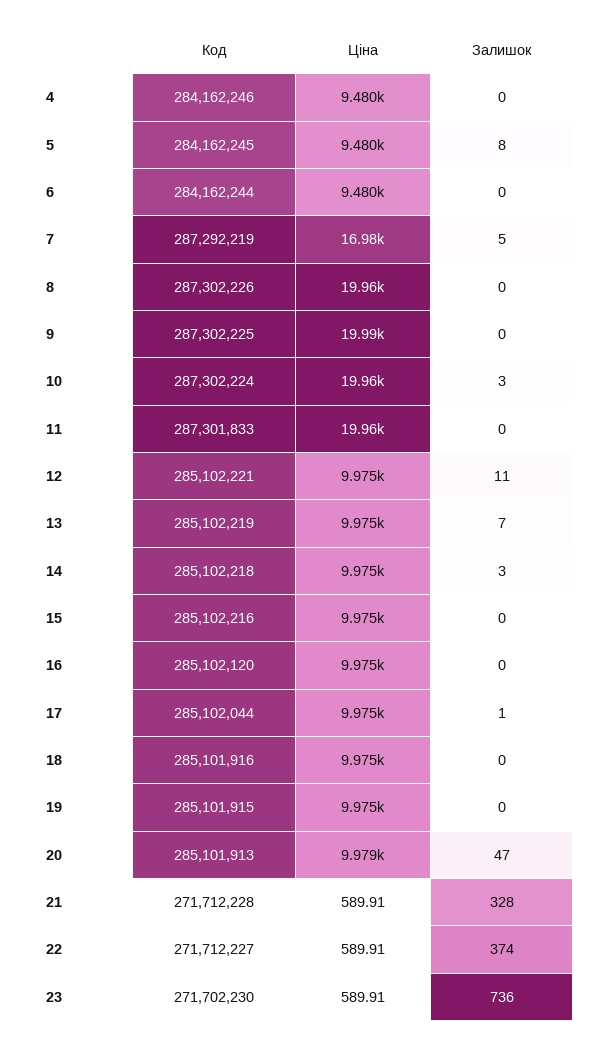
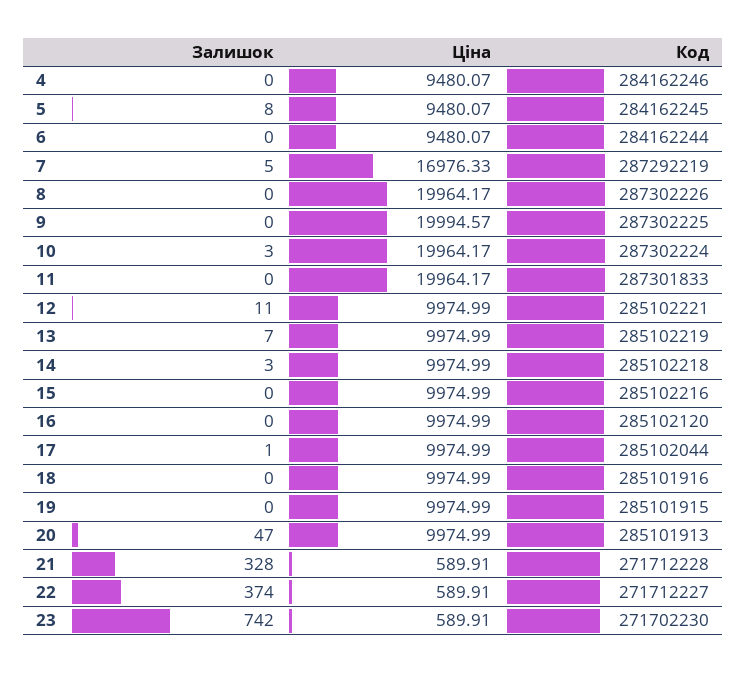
  {
    "Код": {
      "4": 284162246,
      "5": 284162245,
      "6": 284162244,
      "7": 287292219,
      "8": 287302226,
      "9": 287302225,
      "10": 287302224,
      "11": 287301833,
      "12": 285102221,
      "13": 285102219,
      "14": 285102218,
      "15": 285102216,
      "16": 285102120,
      "17": 285102044,
      "18": 285101916,
      "19": 285101915,
      "20": 285101913,
      "21": 271712228,
      "22": 271712227,
      "23": 271702230
    },
    "Ціна": {
      "4": 9480.07,
      "5": 9480.07,
      "6": 9480.07,
      "7": 16976.33,
      "8": 19964.17,
      "9": 19994.57,
      "10": 19964.17,
      "11": 19964.17,
      "12": 9974.99,
      "13": 9974.99,
      "14": 9974.99,
      "15": 9974.99,
      "16": 9974.99,
      "17": 9974.99,
      "18": 9974.99,
      "19": 9974.99,
-     "20": 9979,
+     "20": 9974.99,
      "21": 589.91,
      "22": 589.91,
      "23": 589.91
    },
    "Залишок": {
      "4": 0,
      "5": 8,
      "6": 0,
      "7": 5,
      "8": 0,
      "9": 0,
      "10": 3,
      "11": 0,
      "12": 11,
      "13": 7,
      "14": 3,
      "15": 0,
      "16": 0,
      "17": 1,
      "18": 0,
      "19": 0,
      "20": 47,
      "21": 328,
      "22": 374,
-     "23": 736
+     "23": 742
    }
  }

